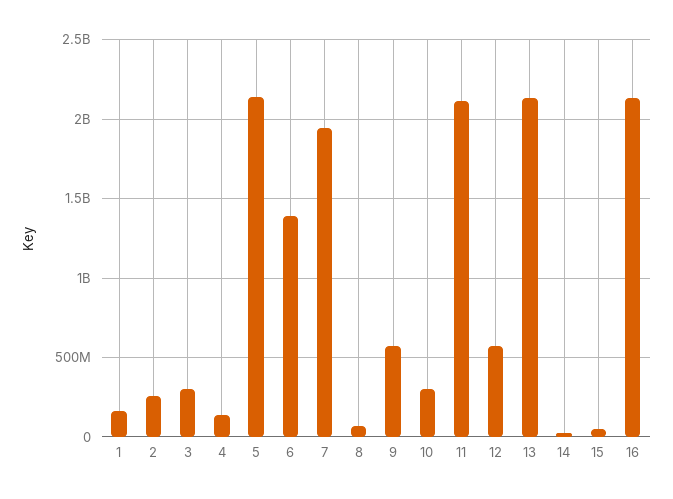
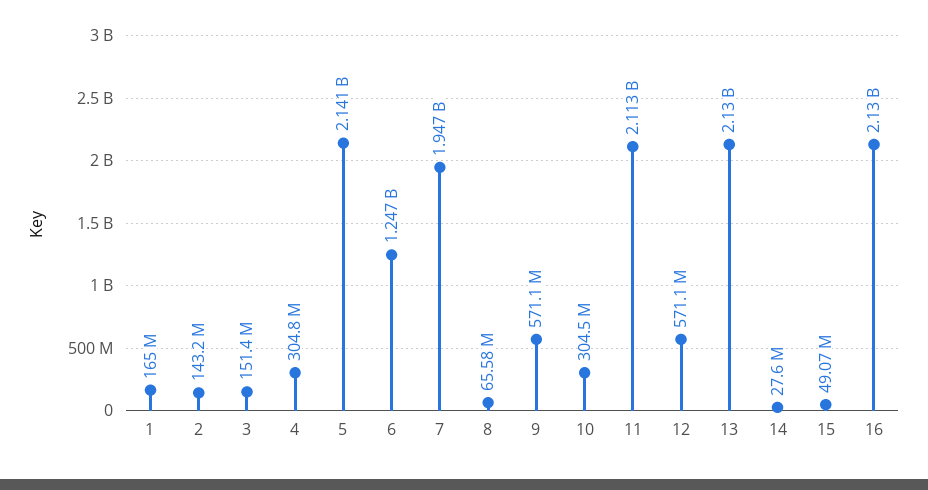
  {
    "1": 165000000,
-   "2": 250000000,
+   "2": 143200000,
-   "3": 300000000,
+   "3": 151400000,
-   "4": 150000000,
+   "4": 304800000,
    "5": 2141000000,
-   "6": 1400000000,
+   "6": 1247000000,
    "7": 1947000000,
    "8": 65580000,
    "9": 571100000,
    "10": 304500000,
    "11": 2113000000,
    "12": 571100000,
    "13": 2130000000,
    "14": 27600000,
    "15": 49070000,
    "16": 2130000000
  }

